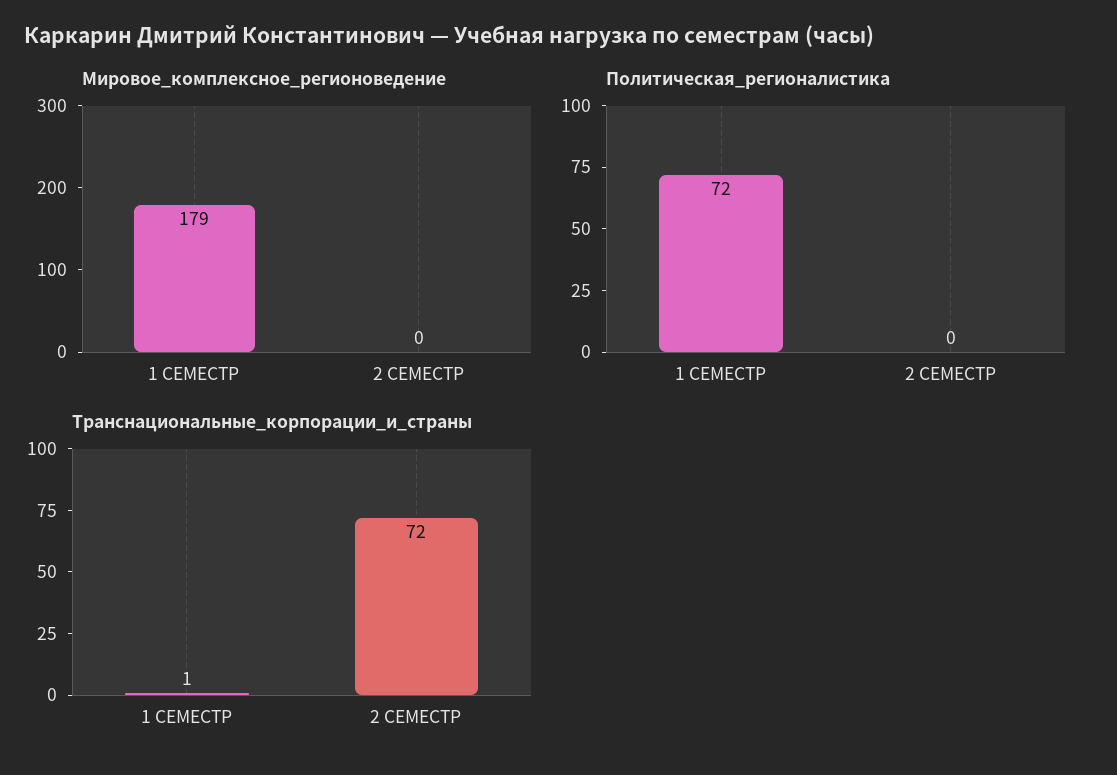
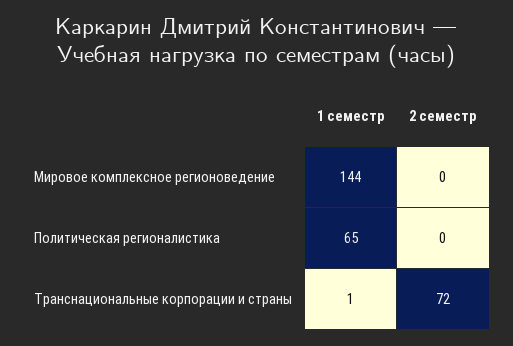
  {
    "Мировое_комплексное_регионоведение": {
-     "1 СЕМЕСТР": 179,
+     "1 СЕМЕСТР": 144,
      "2 СЕМЕСТР": 0
    },
    "Политическая_регионалистика": {
-     "1 СЕМЕСТР": 72,
+     "1 СЕМЕСТР": 65,
      "2 СЕМЕСТР": 0
    },
    "Транснациональные_корпорации_и_страны": {
      "1 СЕМЕСТР": 1,
      "2 СЕМЕСТР": 72
    }
  }

